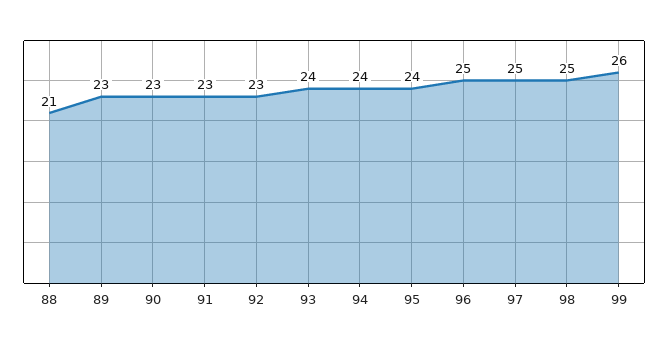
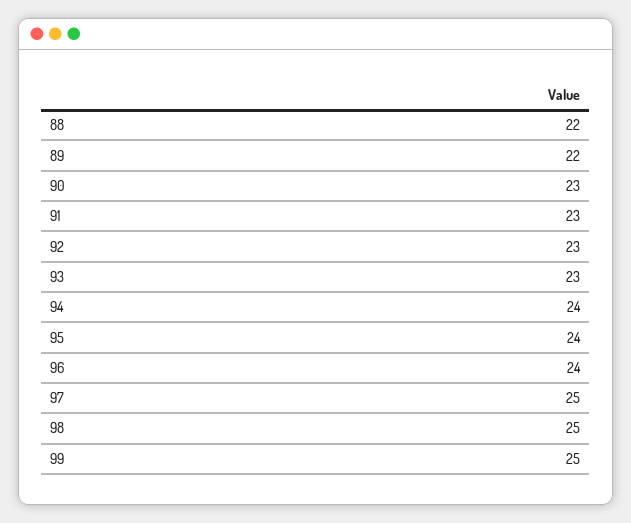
  {
-   "88": 21,
+   "88": 22,
-   "89": 23,
+   "89": 22,
    "90": 23,
    "91": 23,
    "92": 23,
-   "93": 24,
+   "93": 23,
    "94": 24,
    "95": 24,
-   "96": 25,
+   "96": 24,
    "97": 25,
    "98": 25,
-   "99": 26
+   "99": 25
  }

